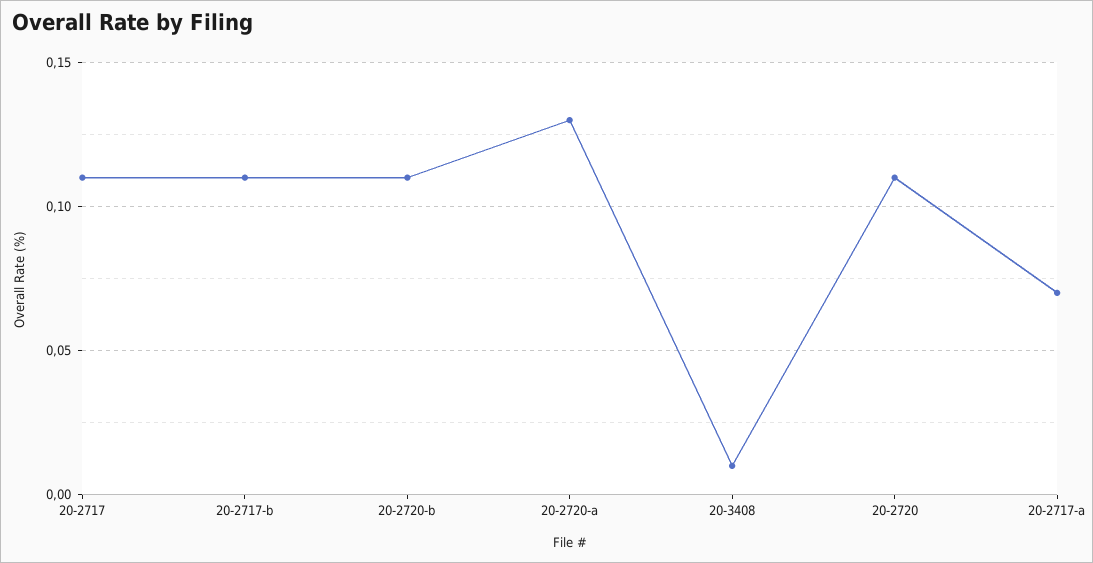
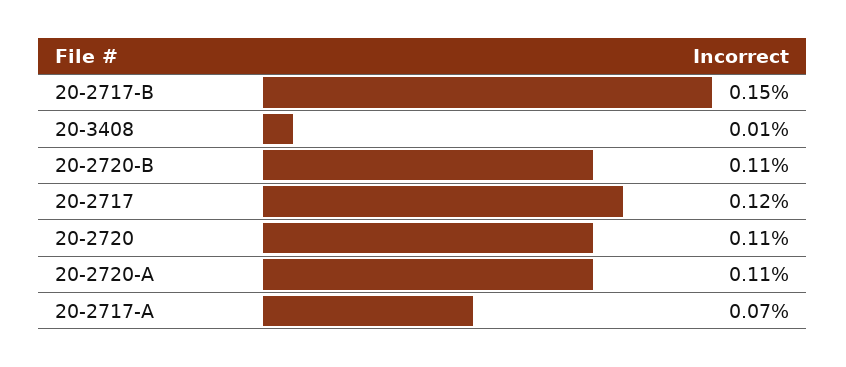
  {
-   "20-2717": 0.11,
+   "20-2717": 0.12,
-   "20-2717-b": 0.11,
+   "20-2717-b": 0.15,
    "20-2720-b": 0.11,
-   "20-2720-a": 0.13,
+   "20-2720-a": 0.11,
    "20-3408": 0.01,
    "20-2720": 0.11,
    "20-2717-a": 0.07
  }

